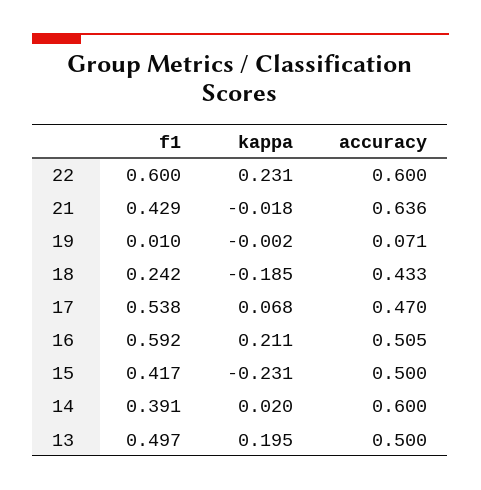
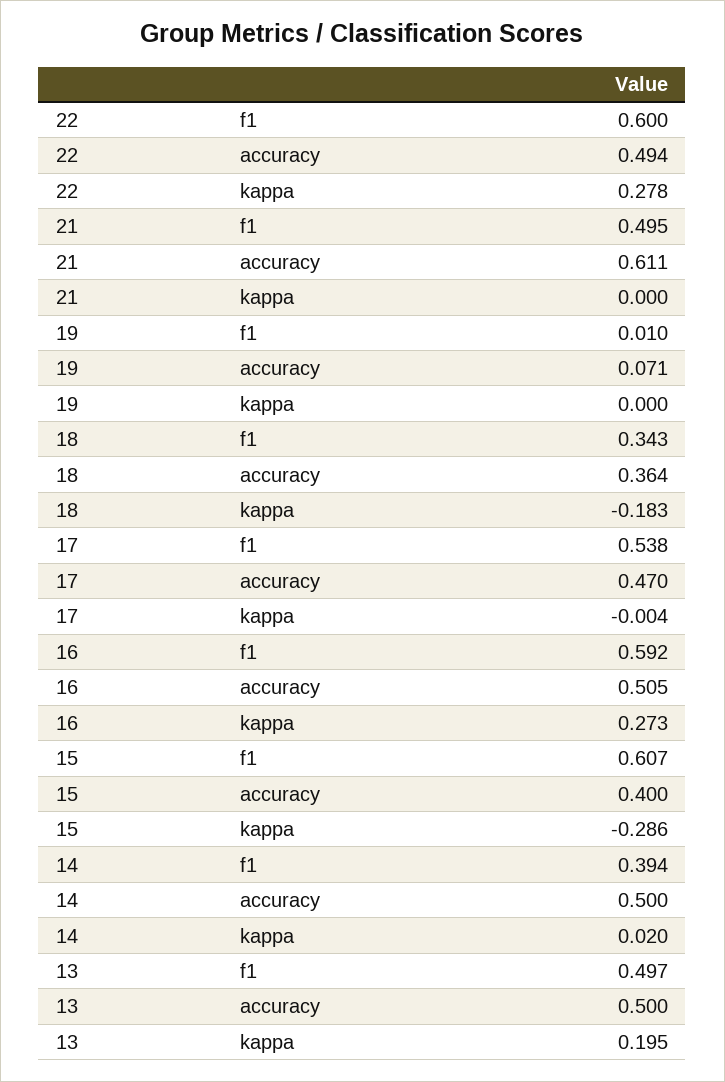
  {
    "f1": {
      "22": 0.6,
-     "21": 0.429,
+     "21": 0.495,
      "19": 0.01,
-     "18": 0.242,
+     "18": 0.343,
      "17": 0.538,
      "16": 0.592,
-     "15": 0.417,
+     "15": 0.607,
-     "14": 0.391,
+     "14": 0.394,
      "13": 0.497
    },
    "kappa": {
-     "22": 0.231,
+     "22": 0.278,
-     "21": -0.018,
+     "21": 0,
-     "19": -0.002,
+     "19": 0,
-     "18": -0.185,
+     "18": -0.183,
-     "17": 0.068,
+     "17": -0.004,
-     "16": 0.211,
+     "16": 0.273,
-     "15": -0.231,
+     "15": -0.286,
      "14": 0.02,
      "13": 0.195
    },
    "accuracy": {
-     "22": 0.6,
+     "22": 0.494,
-     "21": 0.636,
+     "21": 0.611,
      "19": 0.071,
-     "18": 0.433,
+     "18": 0.364,
      "17": 0.47,
      "16": 0.505,
-     "15": 0.5,
+     "15": 0.4,
-     "14": 0.6,
+     "14": 0.5,
      "13": 0.5
    }
  }

